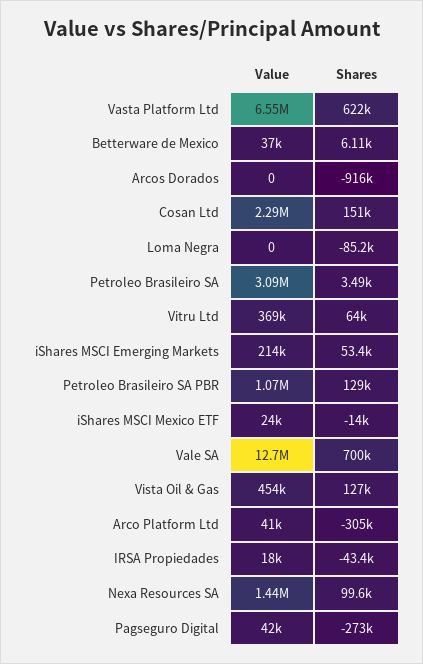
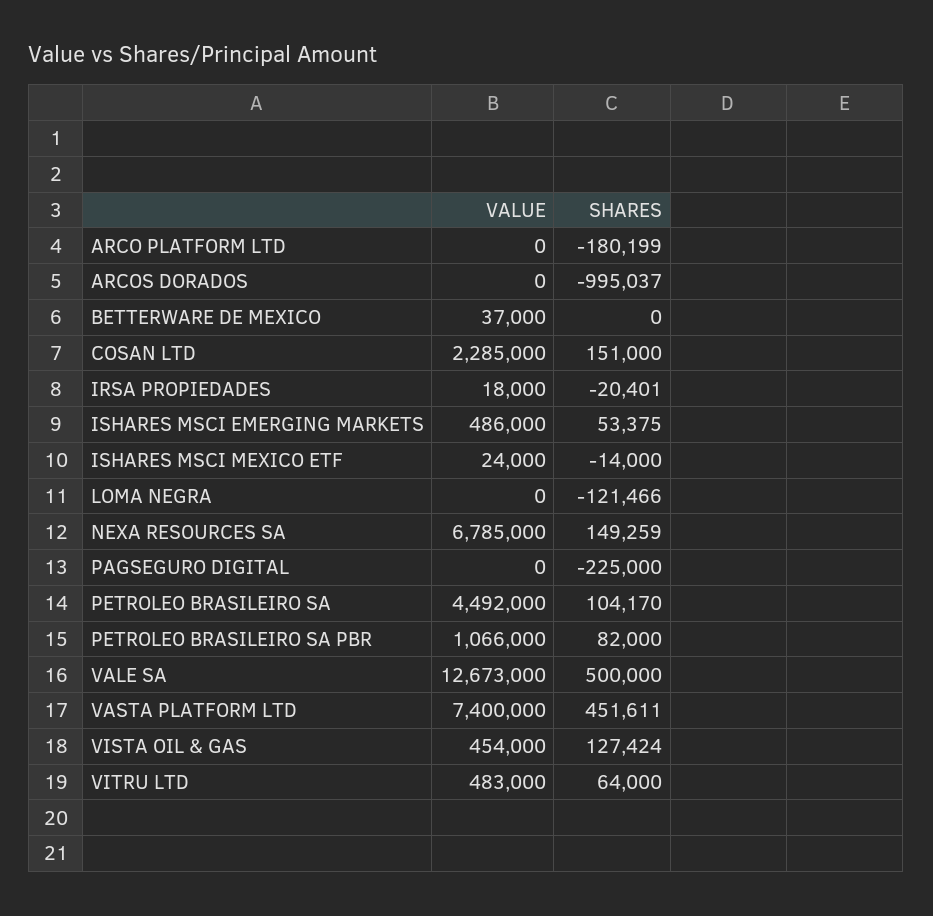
  {
    "Value": {
-     "Vasta Platform Ltd": 6550000,
+     "Vasta Platform Ltd": 7400000,
      "Betterware de Mexico": 37000,
      "Arcos Dorados": 0,
      "Cosan Ltd": 2285000,
      "Loma Negra": 0,
-     "Petroleo Brasileiro SA": 3090000,
+     "Petroleo Brasileiro SA": 4492000,
-     "Vitru Ltd": 369000,
+     "Vitru Ltd": 483000,
-     "iShares MSCI Emerging Markets": 214000,
+     "iShares MSCI Emerging Markets": 486000,
      "Petroleo Brasileiro SA PBR": 1066000,
      "iShares MSCI Mexico ETF": 24000,
      "Vale SA": 12673000,
      "Vista Oil & Gas": 454000,
-     "Arco Platform Ltd": 41000,
+     "Arco Platform Ltd": 0,
      "IRSA Propiedades": 18000,
-     "Nexa Resources SA": 1440000,
+     "Nexa Resources SA": 6785000,
-     "Pagseguro Digital": 42000
+     "Pagseguro Digital": 0
    },
    "Shares": {
-     "Vasta Platform Ltd": 622000,
+     "Vasta Platform Ltd": 451611,
-     "Betterware de Mexico": 6110,
+     "Betterware de Mexico": 0,
-     "Arcos Dorados": -916000,
+     "Arcos Dorados": -995037,
      "Cosan Ltd": 151000,
-     "Loma Negra": -85200,
+     "Loma Negra": -121466,
-     "Petroleo Brasileiro SA": 3490,
+     "Petroleo Brasileiro SA": 104170,
      "Vitru Ltd": 64000,
      "iShares MSCI Emerging Markets": 53375,
-     "Petroleo Brasileiro SA PBR": 129000,
+     "Petroleo Brasileiro SA PBR": 82000,
      "iShares MSCI Mexico ETF": -14000,
-     "Vale SA": 700000,
+     "Vale SA": 500000,
      "Vista Oil & Gas": 127424,
-     "Arco Platform Ltd": -305000,
+     "Arco Platform Ltd": -180199,
-     "IRSA Propiedades": -43400,
+     "IRSA Propiedades": -20401,
-     "Nexa Resources SA": 99600,
+     "Nexa Resources SA": 149259,
-     "Pagseguro Digital": -273000
+     "Pagseguro Digital": -225000
    }
  }

